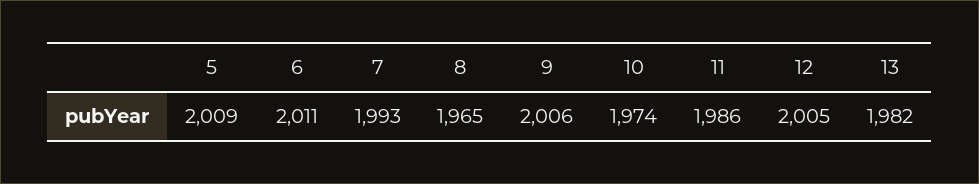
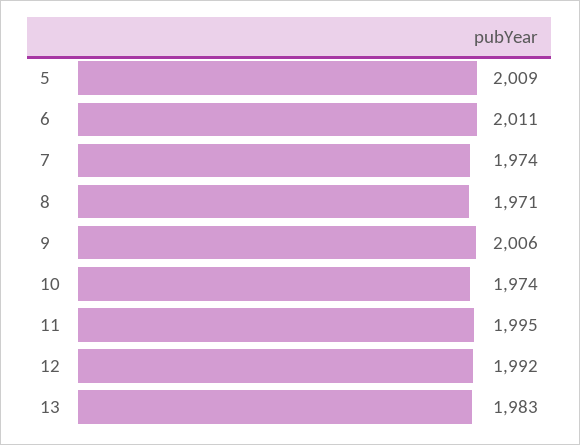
  {
    "5": 2009,
    "6": 2011,
-   "7": 1993,
+   "7": 1974,
-   "8": 1965,
+   "8": 1971,
    "9": 2006,
    "10": 1974,
-   "11": 1986,
+   "11": 1995,
-   "12": 2005,
+   "12": 1992,
-   "13": 1982
+   "13": 1983
  }

